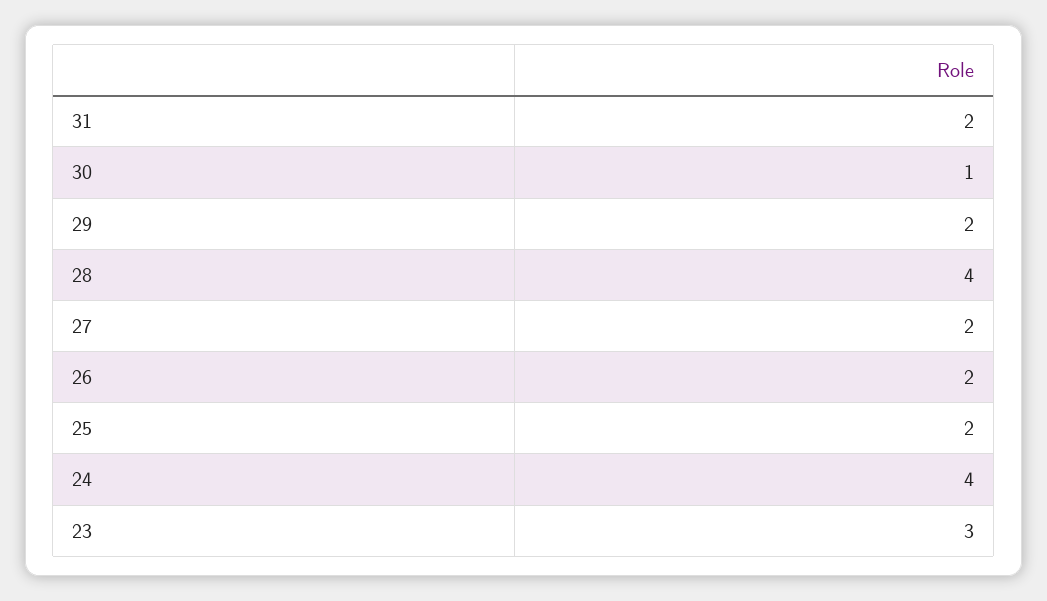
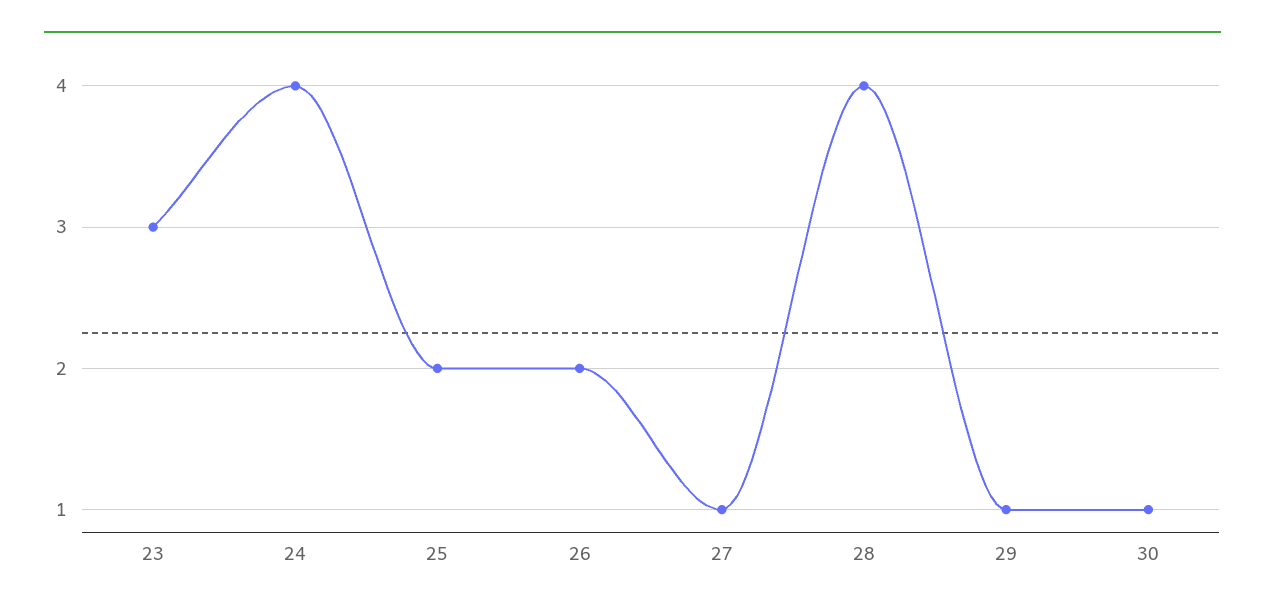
  {
-   "31": 2,
    "30": 1,
-   "29": 2,
+   "29": 1,
    "28": 4,
-   "27": 2,
+   "27": 1,
    "26": 2,
    "25": 2,
    "24": 4,
    "23": 3
  }

